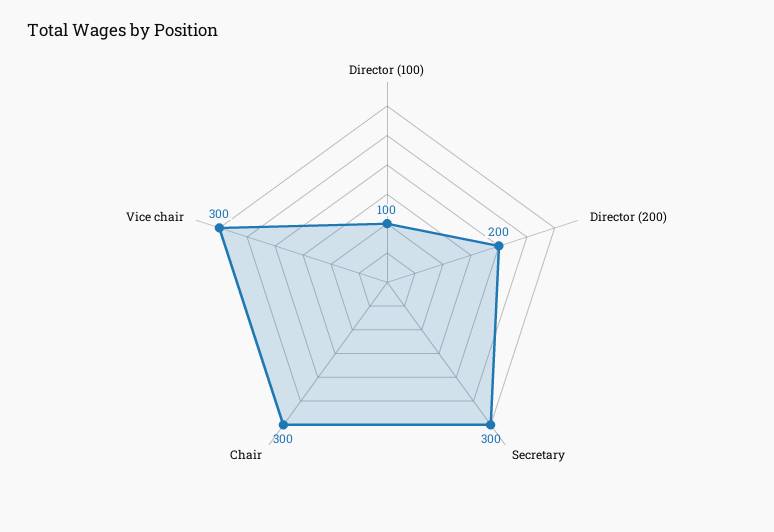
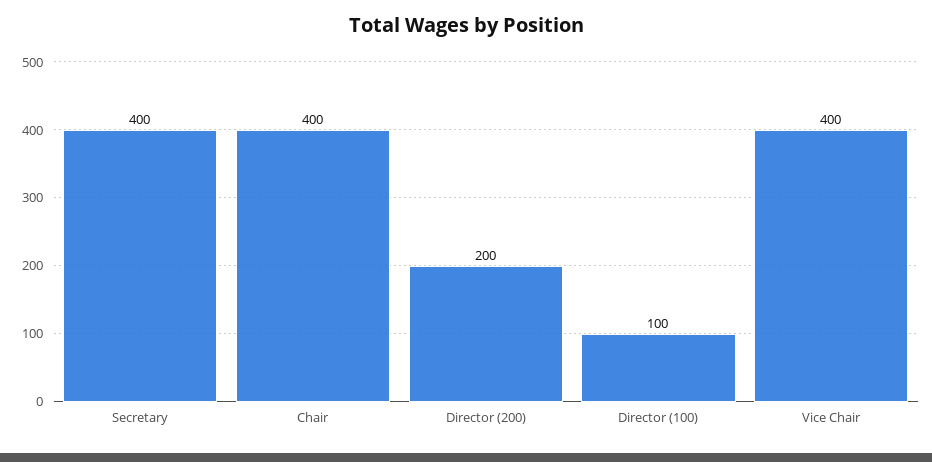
  {
    "Director (100)": 100,
    "Director (200)": 200,
-   "Secretary": 300,
+   "Secretary": 400,
-   "Chair": 300,
+   "Chair": 400,
-   "Vice chair": 300
+   "Vice chair": 400
  }

